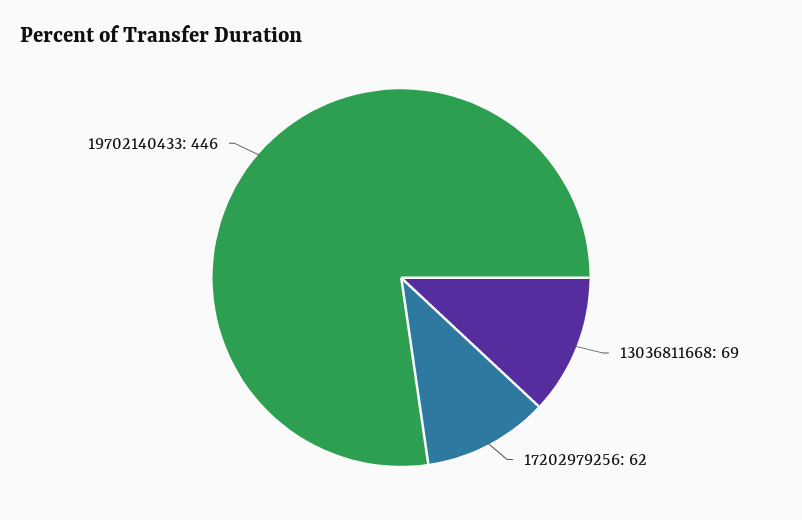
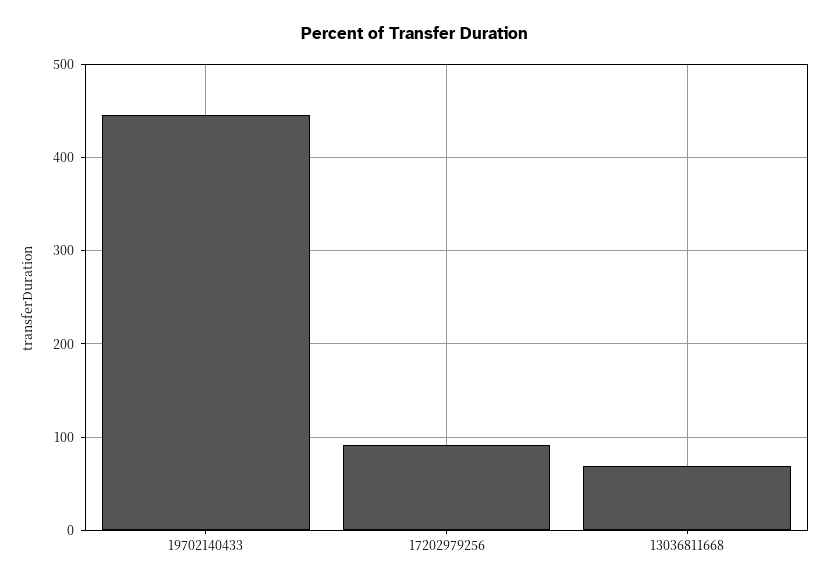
  {
    "13036811668": 69,
-   "17202979256": 62,
+   "17202979256": 90,
    "19702140433": 446
  }

